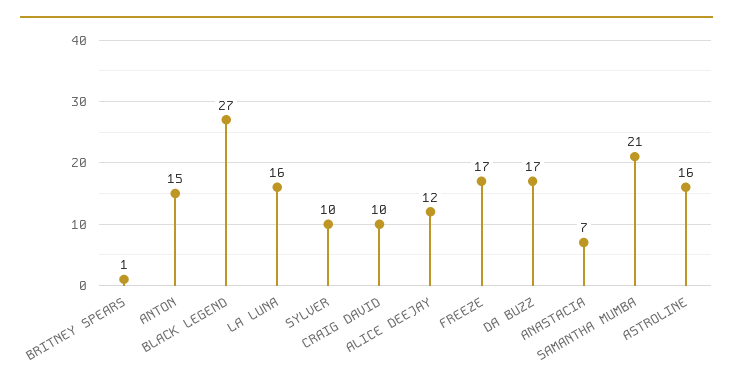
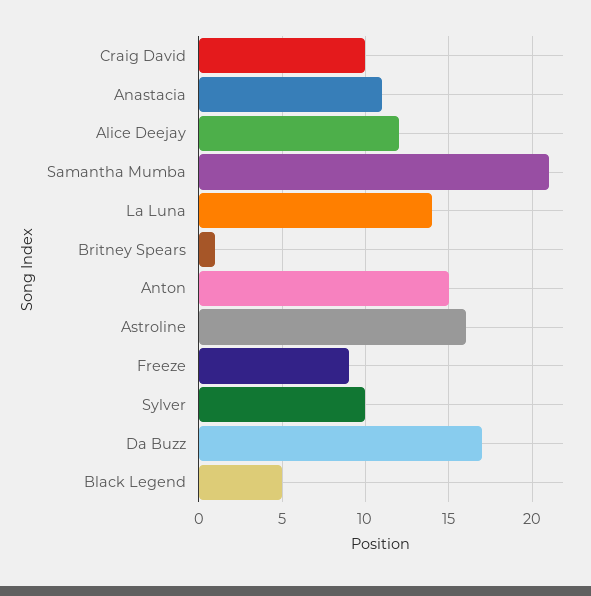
  {
    "BRITNEY SPEARS": 1,
    "ANTON": 15,
-   "BLACK LEGEND": 27,
+   "BLACK LEGEND": 5,
-   "LA LUNA": 16,
+   "LA LUNA": 14,
    "SYLVER": 10,
    "CRAIG DAVID": 10,
    "ALICE DEEJAY": 12,
-   "FREEZE": 17,
+   "FREEZE": 9,
    "DA BUZZ": 17,
-   "ANASTACIA": 7,
+   "ANASTACIA": 11,
    "SAMANTHA MUMBA": 21,
    "ASTROLINE": 16
  }

